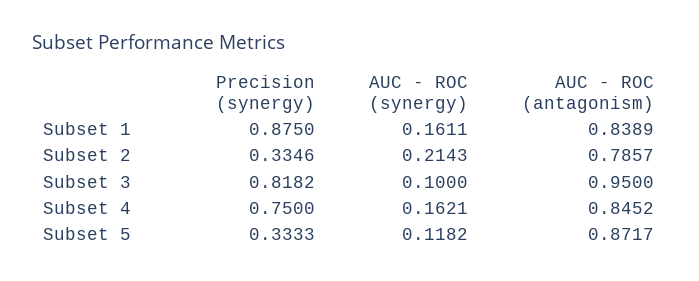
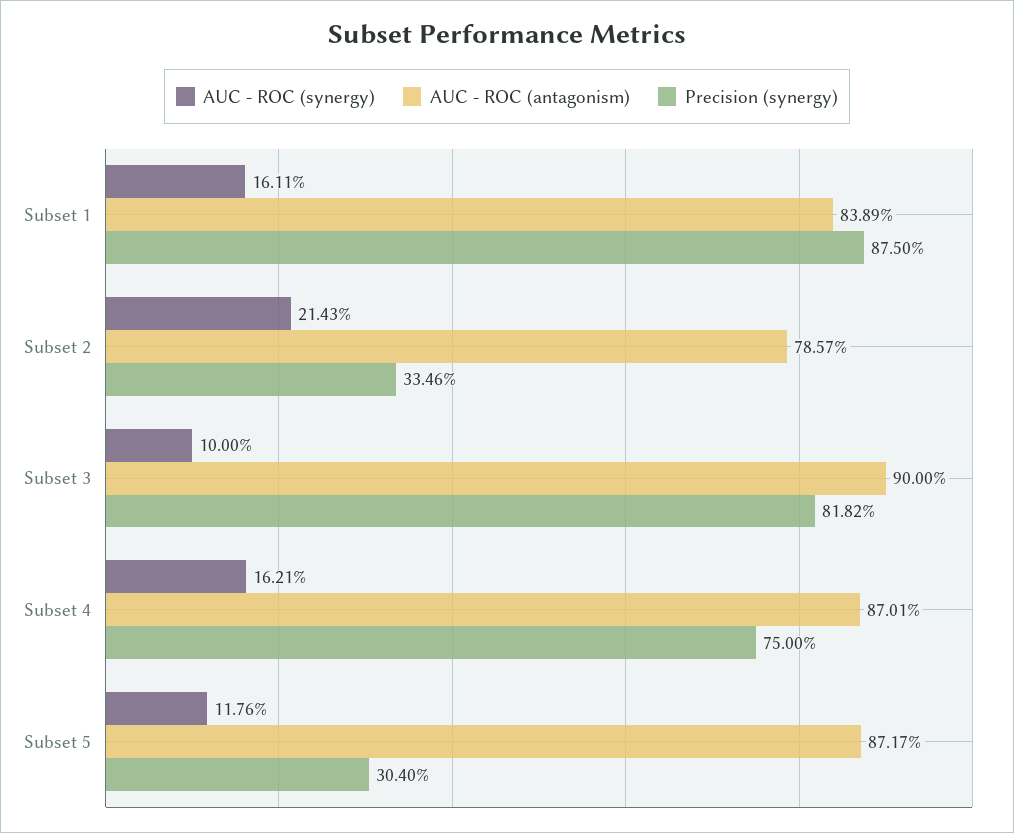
  {
    "Precision (synergy)": {
      "Subset 1": 0.875,
      "Subset 2": 0.3346,
      "Subset 3": 0.8182,
      "Subset 4": 0.75,
-     "Subset 5": 0.3333
+     "Subset 5": 0.304
    },
    "AUC - ROC (synergy)": {
      "Subset 1": 0.1611,
      "Subset 2": 0.2143,
      "Subset 3": 0.1,
      "Subset 4": 0.1621,
-     "Subset 5": 0.1182
+     "Subset 5": 0.1176
    },
    "AUC - ROC (antagonism)": {
      "Subset 1": 0.8389,
      "Subset 2": 0.7857,
-     "Subset 3": 0.95,
+     "Subset 3": 0.9,
-     "Subset 4": 0.8452,
+     "Subset 4": 0.8701,
      "Subset 5": 0.8717
    }
  }

